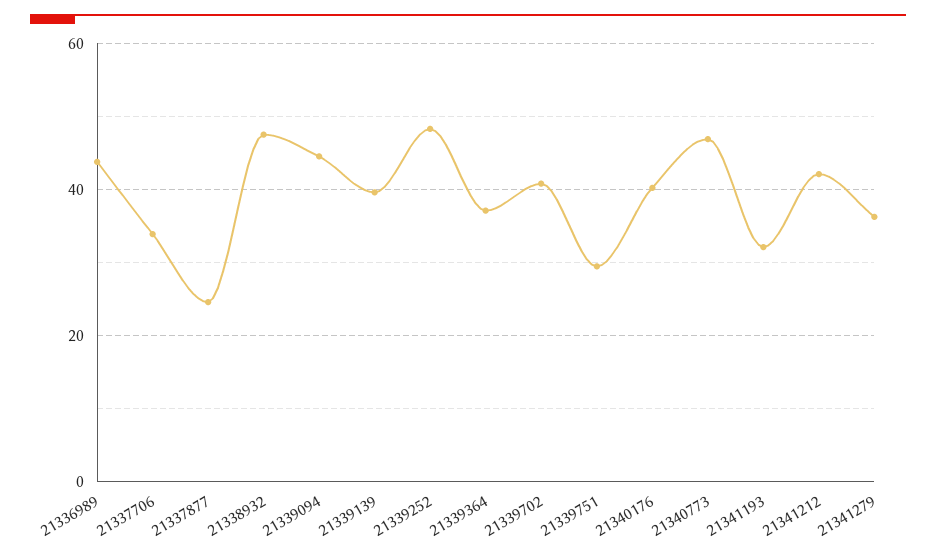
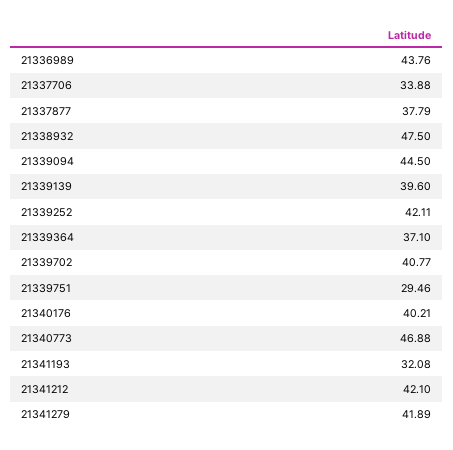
  {
    "21336989": 43.76,
    "21337706": 33.88,
-   "21337877": 24,
+   "21337877": 37.79,
    "21338932": 47.5,
    "21339094": 44.5,
    "21339139": 39.6,
-   "21339252": 48,
+   "21339252": 42.11,
    "21339364": 37.1,
    "21339702": 40.77,
    "21339751": 29.46,
    "21340176": 40.21,
    "21340773": 46.88,
    "21341193": 32.08,
    "21341212": 42.1,
-   "21341279": 36
+   "21341279": 41.89
  }

